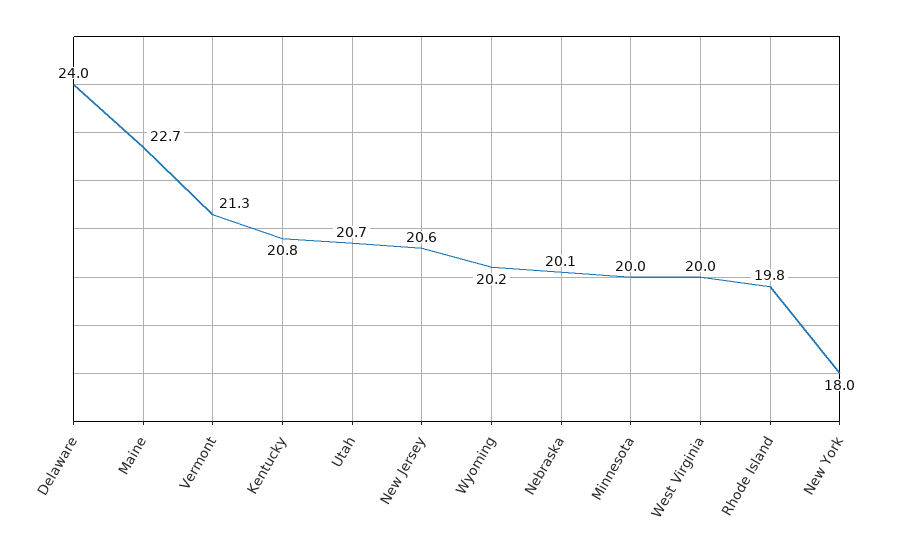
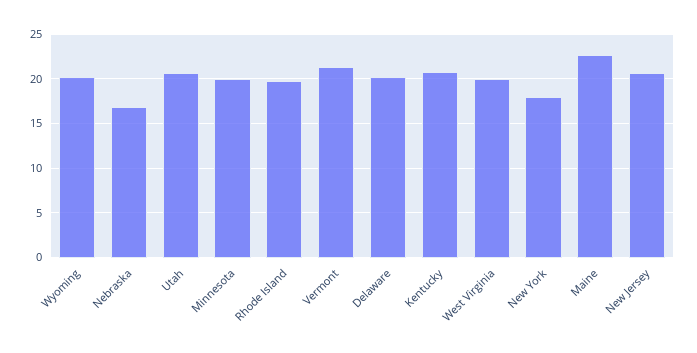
  {
-   "Delaware": 24,
+   "Delaware": 20,
    "Maine": 22.7,
    "Vermont": 21.3,
    "Kentucky": 20.8,
    "Utah": 20.7,
    "New Jersey": 20.6,
    "Wyoming": 20.2,
-   "Nebraska": 20.1,
+   "Nebraska": 17,
    "Minnesota": 20,
    "West Virginia": 20,
    "Rhode Island": 19.8,
    "New York": 18
  }

